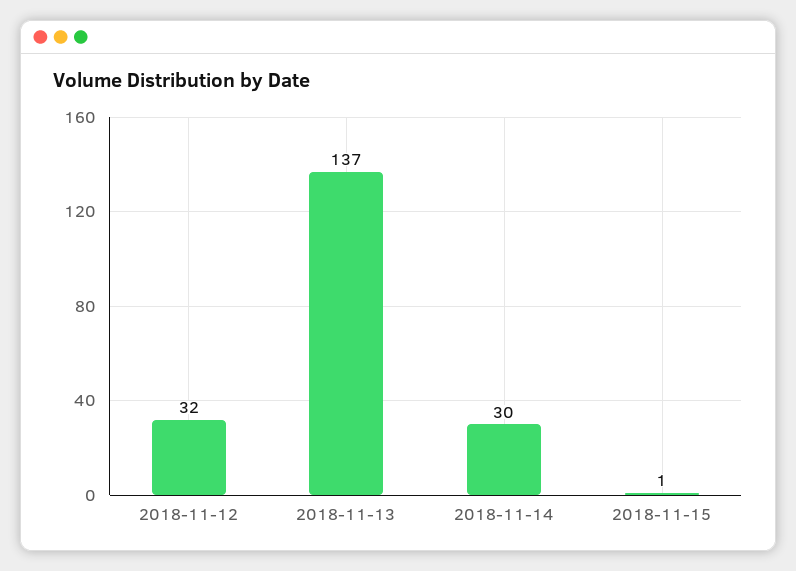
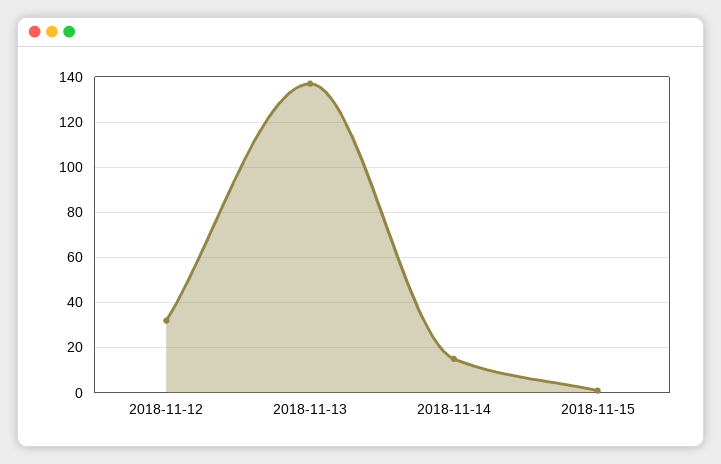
  {
    "2018-11-12": 32,
    "2018-11-13": 137,
-   "2018-11-14": 30,
+   "2018-11-14": 15,
    "2018-11-15": 1
  }

